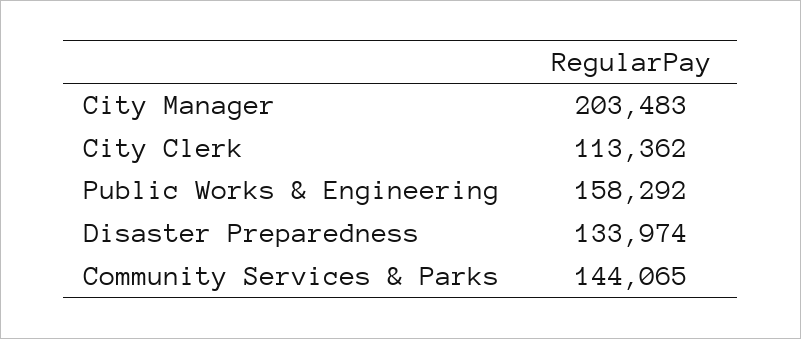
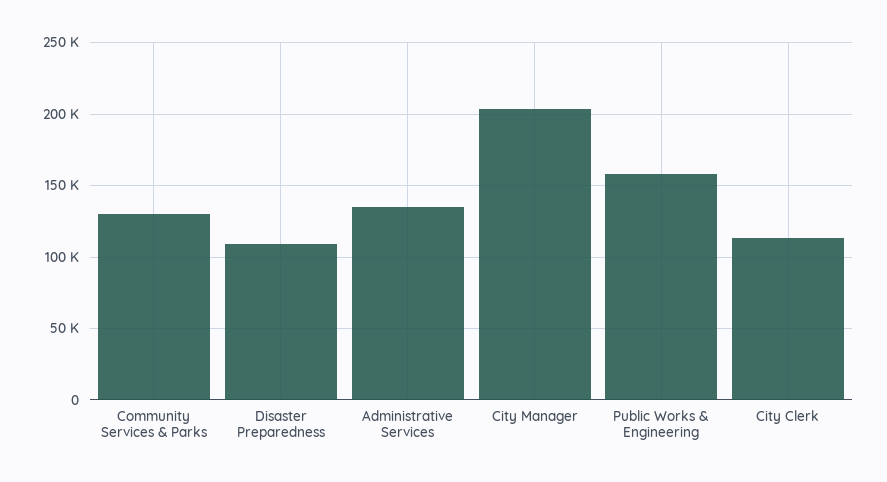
  {
    "City Manager": 203483,
    "City Clerk": 113362,
    "Public Works & Engineering": 158292,
-   "Disaster Preparedness": 133974,
+   "Disaster Preparedness": 110000,
-   "Community Services & Parks": 144065
+   "Community Services & Parks": 130000,
+   "Administrative Services": 135000
  }

